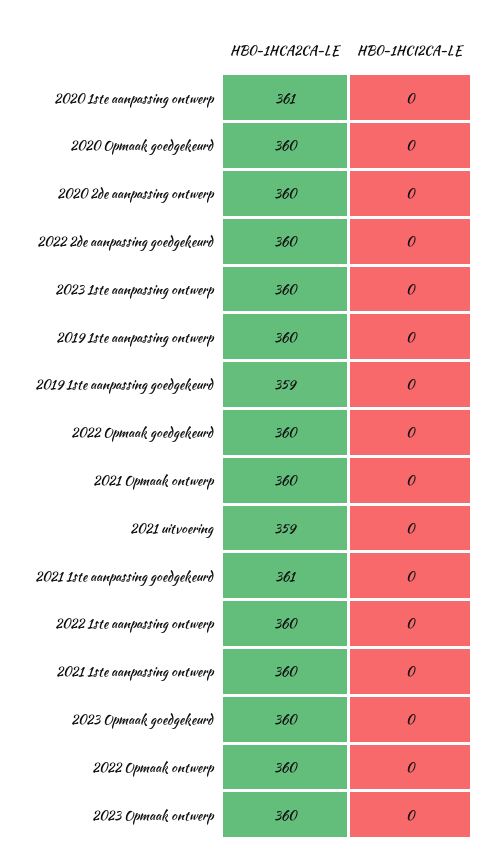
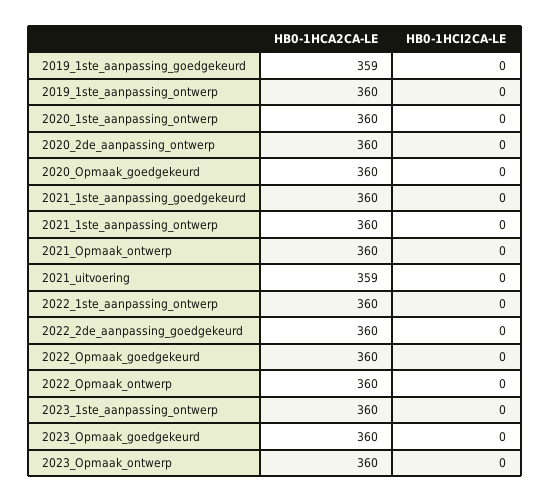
  {
    "HB0-1HCA2CA-LE": {
-     "2020 1ste aanpassing ontwerp": 361,
+     "2020 1ste aanpassing ontwerp": 360,
      "2020 Opmaak goedgekeurd": 360,
      "2020 2de aanpassing ontwerp": 360,
      "2022 2de aanpassing goedgekeurd": 360,
      "2023 1ste aanpassing ontwerp": 360,
      "2019 1ste aanpassing ontwerp": 360,
      "2019 1ste aanpassing goedgekeurd": 359,
      "2022 Opmaak goedgekeurd": 360,
      "2021 Opmaak ontwerp": 360,
      "2021 uitvoering": 359,
-     "2021 1ste aanpassing goedgekeurd": 361,
+     "2021 1ste aanpassing goedgekeurd": 360,
      "2022 1ste aanpassing ontwerp": 360,
      "2021 1ste aanpassing ontwerp": 360,
      "2023 Opmaak goedgekeurd": 360,
      "2022 Opmaak ontwerp": 360,
      "2023 Opmaak ontwerp": 360
    },
    "HB0-1HCI2CA-LE": {
      "2020 1ste aanpassing ontwerp": 0,
      "2020 Opmaak goedgekeurd": 0,
      "2020 2de aanpassing ontwerp": 0,
      "2022 2de aanpassing goedgekeurd": 0,
      "2023 1ste aanpassing ontwerp": 0,
      "2019 1ste aanpassing ontwerp": 0,
      "2019 1ste aanpassing goedgekeurd": 0,
      "2022 Opmaak goedgekeurd": 0,
      "2021 Opmaak ontwerp": 0,
      "2021 uitvoering": 0,
      "2021 1ste aanpassing goedgekeurd": 0,
      "2022 1ste aanpassing ontwerp": 0,
      "2021 1ste aanpassing ontwerp": 0,
      "2023 Opmaak goedgekeurd": 0,
      "2022 Opmaak ontwerp": 0,
      "2023 Opmaak ontwerp": 0
    }
  }

